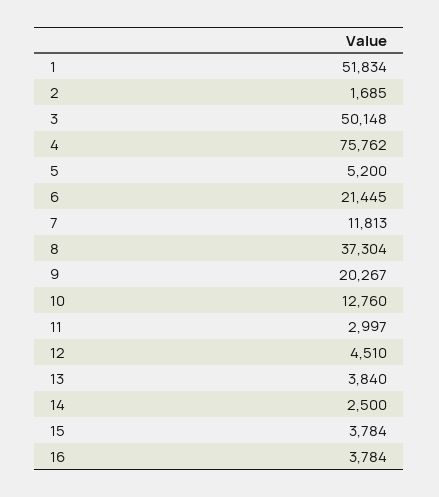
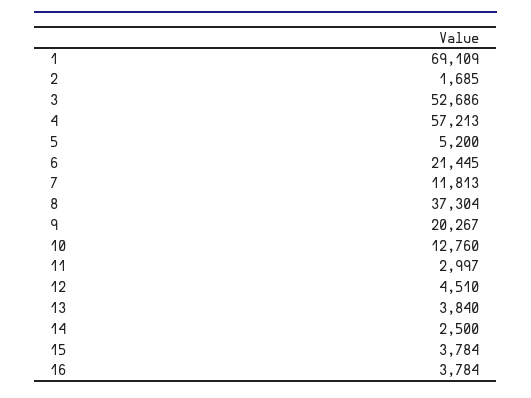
  {
-   "1": 51834,
+   "1": 69109,
    "2": 1685,
-   "3": 50148,
+   "3": 52686,
-   "4": 75762,
+   "4": 57213,
    "5": 5200,
    "6": 21445,
    "7": 11813,
    "8": 37304,
    "9": 20267,
    "10": 12760,
    "11": 2997,
    "12": 4510,
    "13": 3840,
    "14": 2500,
    "15": 3784,
    "16": 3784
  }

